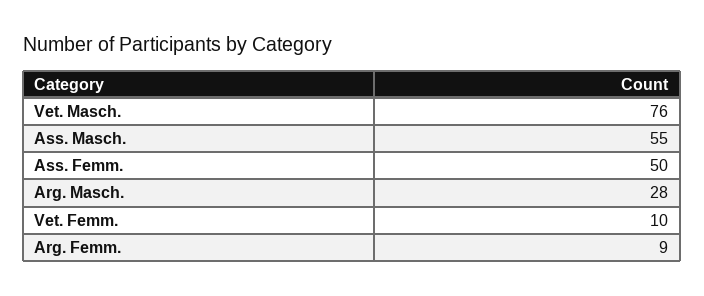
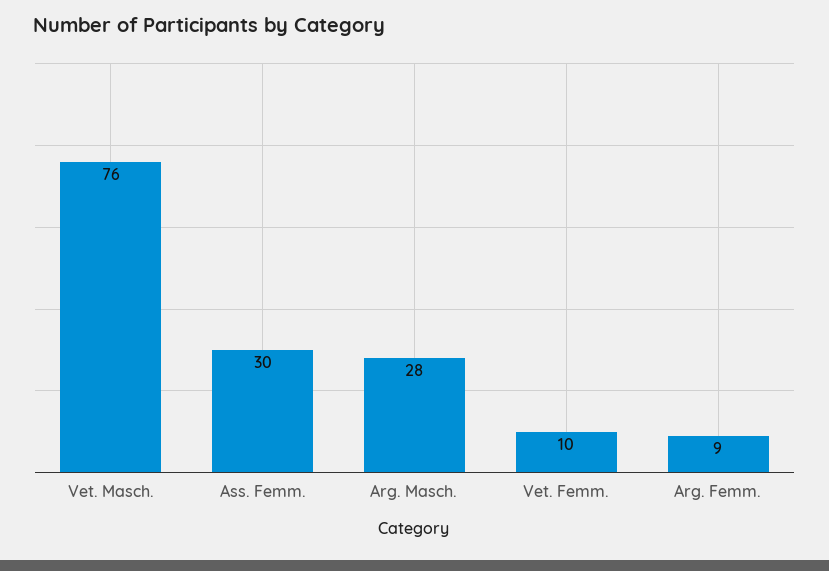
  {
    "Vet. Masch.": 76,
-   "Ass. Masch.": 55,
-   "Ass. Femm.": 50,
+   "Ass. Femm.": 30,
    "Arg. Masch.": 28,
    "Vet. Femm.": 10,
    "Arg. Femm.": 9
  }

